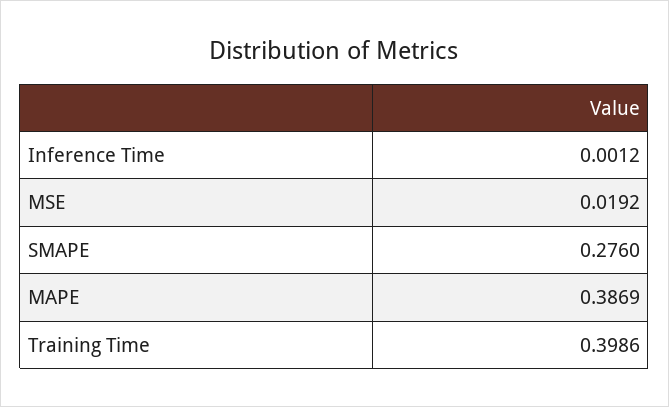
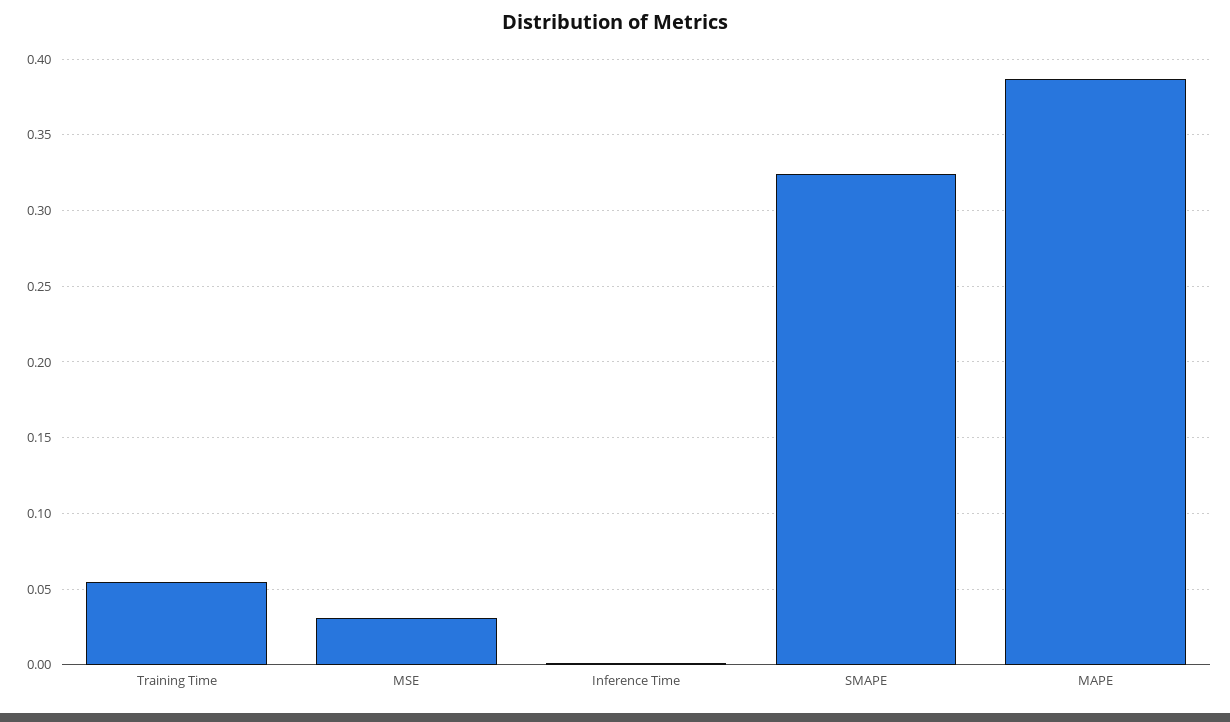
  {
    "Inference Time": 0.0012,
-   "MSE": 0.0192,
+   "MSE": 0.03,
-   "SMAPE": 0.276,
+   "SMAPE": 0.325,
    "MAPE": 0.3869,
-   "Training Time": 0.3986
+   "Training Time": 0.055
  }

